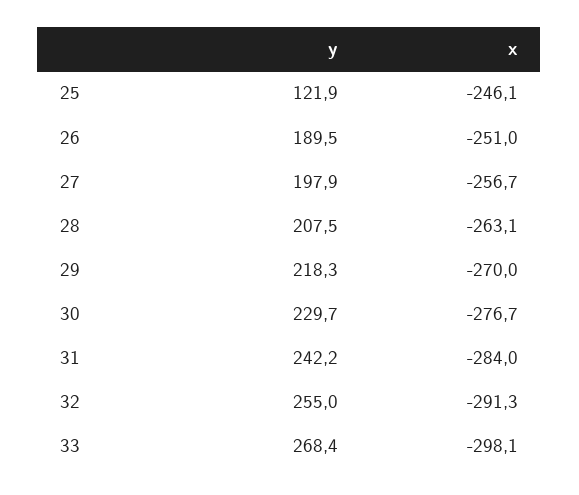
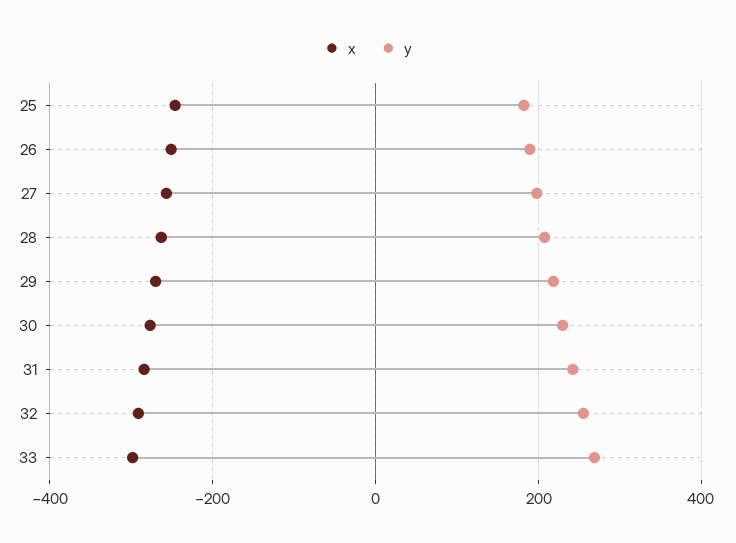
  {
    "y": {
-     "25": 121.9,
+     "25": 180,
      "26": 189.5,
      "27": 197.9,
      "28": 207.5,
      "29": 218.3,
      "30": 229.7,
      "31": 242.2,
      "32": 255,
      "33": 268.4
    },
    "x": {
      "25": -246.1,
      "26": -251,
      "27": -256.7,
      "28": -263.1,
      "29": -270,
      "30": -276.7,
      "31": -284,
      "32": -291.3,
      "33": -298.1
    }
  }

